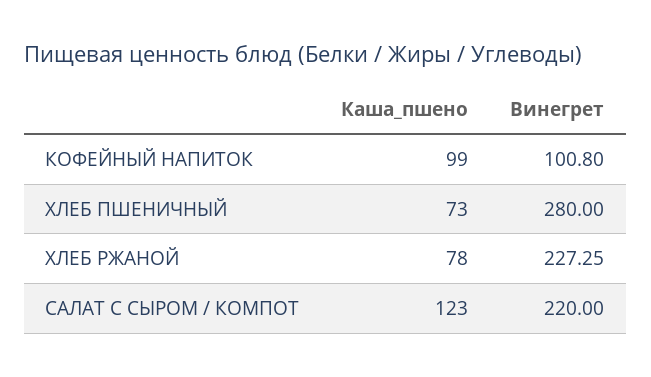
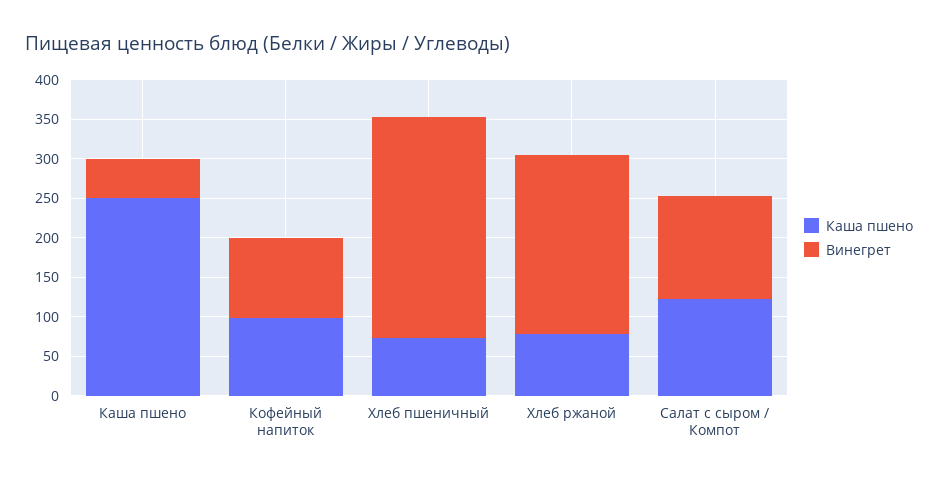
  {
    "Каша_пшено": {
      "КОФЕЙНЫЙ НАПИТОК": 99,
      "ХЛЕБ ПШЕНИЧНЫЙ": 73,
      "ХЛЕБ РЖАНОЙ": 78,
-     "САЛАТ С СЫРОМ / КОМПОТ": 123
+     "САЛАТ С СЫРОМ / КОМПОТ": 123,
+     "Каша пшено": 250
    },
    "Винегрет": {
      "КОФЕЙНЫЙ НАПИТОК": 100.8,
      "ХЛЕБ ПШЕНИЧНЫЙ": 280,
      "ХЛЕБ РЖАНОЙ": 227.25,
-     "САЛАТ С СЫРОМ / КОМПОТ": 220
+     "САЛАТ С СЫРОМ / КОМПОТ": 125,
+     "Каша пшено": 50
    }
  }

